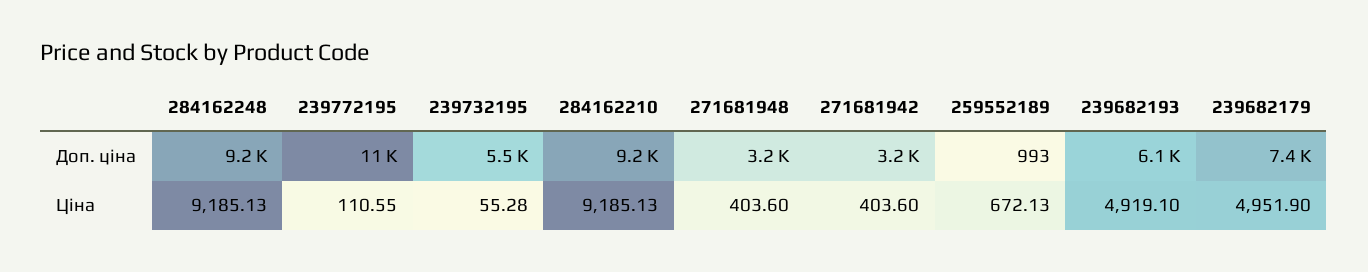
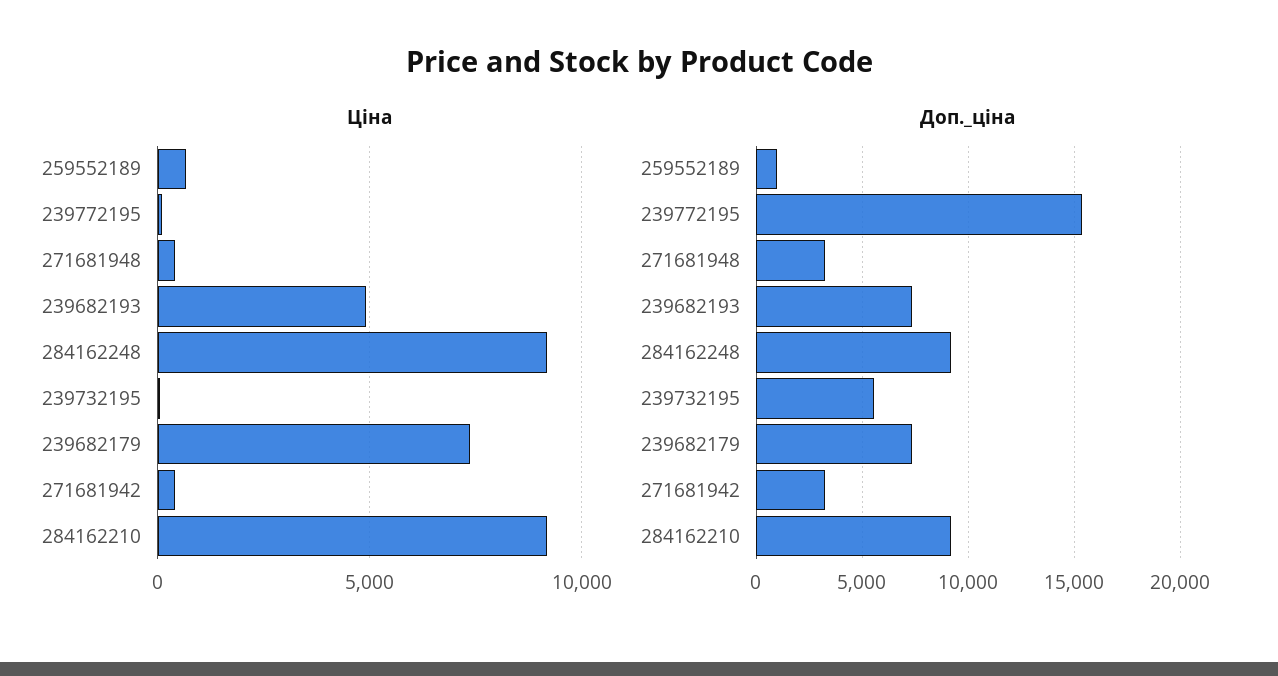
  {
    "Доп. ціна": {
      "284162248": 9200,
-     "239772195": 11000,
+     "239772195": 15500,
      "239732195": 5500,
      "284162210": 9200,
      "271681948": 3200,
      "271681942": 3200,
      "259552189": 993,
-     "239682193": 6100,
+     "239682193": 7500,
      "239682179": 7400
    },
    "Ціна": {
      "284162248": 9185.13,
      "239772195": 110.55,
      "239732195": 55.28,
      "284162210": 9185.13,
      "271681948": 403.6,
      "271681942": 403.6,
      "259552189": 672.13,
      "239682193": 4919.1,
-     "239682179": 4951.9
+     "239682179": 7500
    }
  }

